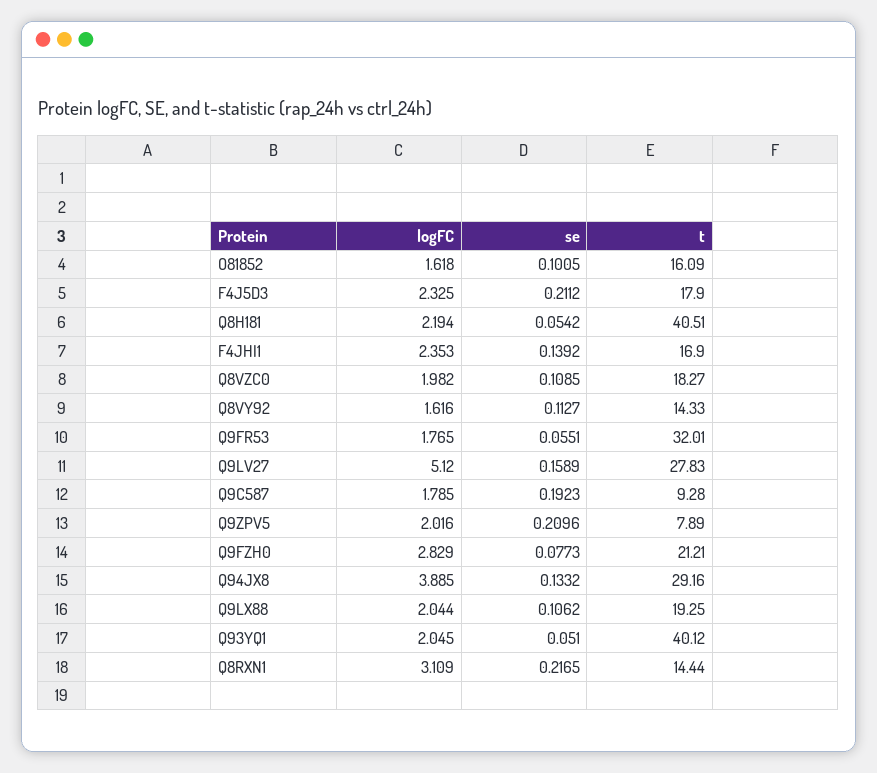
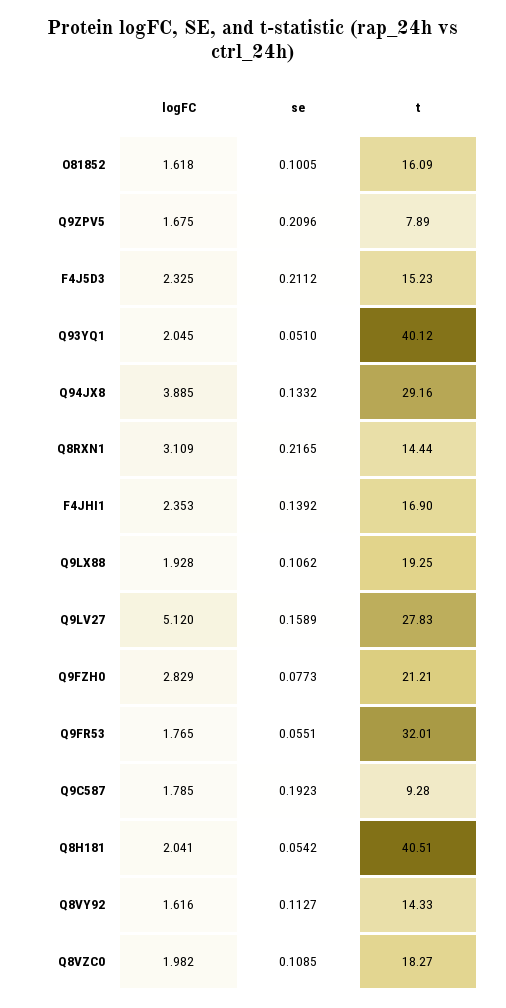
  {
    "logFC": {
      "O81852": 1.618,
      "F4J5D3": 2.325,
-     "Q8H181": 2.194,
+     "Q8H181": 2.041,
      "F4JHI1": 2.353,
      "Q8VZC0": 1.982,
      "Q8VY92": 1.616,
      "Q9FR53": 1.765,
      "Q9LV27": 5.12,
      "Q9C587": 1.785,
-     "Q9ZPV5": 2.016,
+     "Q9ZPV5": 1.675,
      "Q9FZH0": 2.829,
      "Q94JX8": 3.885,
-     "Q9LX88": 2.044,
+     "Q9LX88": 1.928,
      "Q93YQ1": 2.045,
      "Q8RXN1": 3.109
    },
    "se": {
      "O81852": 0.1005,
      "F4J5D3": 0.2112,
      "Q8H181": 0.0542,
      "F4JHI1": 0.1392,
      "Q8VZC0": 0.1085,
      "Q8VY92": 0.1127,
      "Q9FR53": 0.0551,
      "Q9LV27": 0.1589,
      "Q9C587": 0.1923,
      "Q9ZPV5": 0.2096,
      "Q9FZH0": 0.0773,
      "Q94JX8": 0.1332,
      "Q9LX88": 0.1062,
      "Q93YQ1": 0.051,
      "Q8RXN1": 0.2165
    },
    "t": {
      "O81852": 16.09,
-     "F4J5D3": 17.9,
+     "F4J5D3": 15.23,
      "Q8H181": 40.51,
      "F4JHI1": 16.9,
      "Q8VZC0": 18.27,
      "Q8VY92": 14.33,
      "Q9FR53": 32.01,
      "Q9LV27": 27.83,
      "Q9C587": 9.28,
      "Q9ZPV5": 7.89,
      "Q9FZH0": 21.21,
      "Q94JX8": 29.16,
      "Q9LX88": 19.25,
      "Q93YQ1": 40.12,
      "Q8RXN1": 14.44
    }
  }

